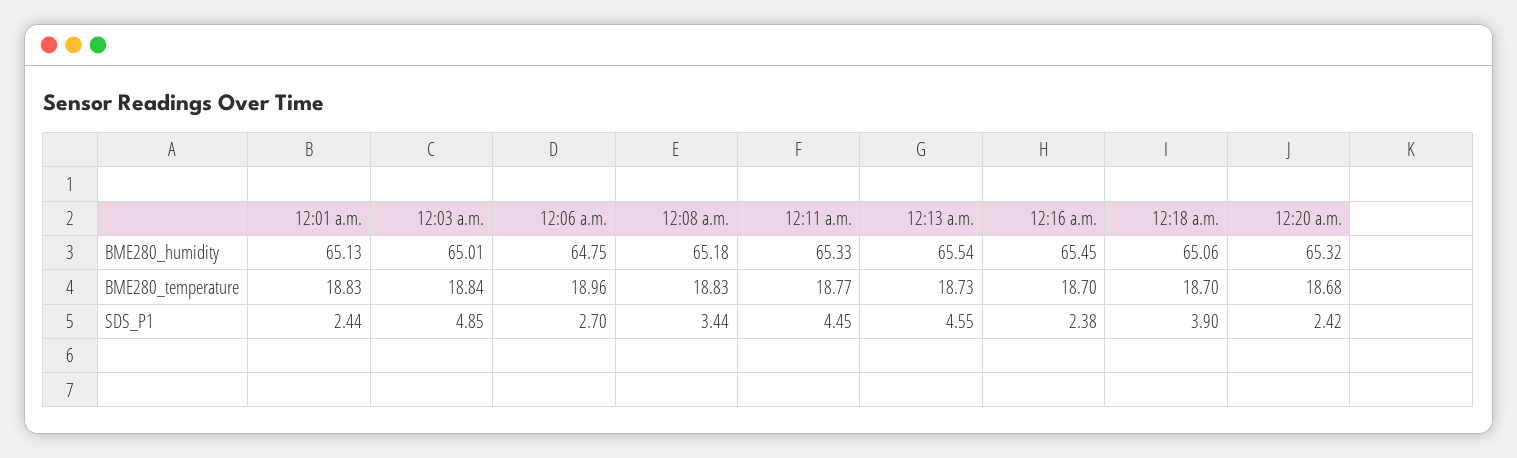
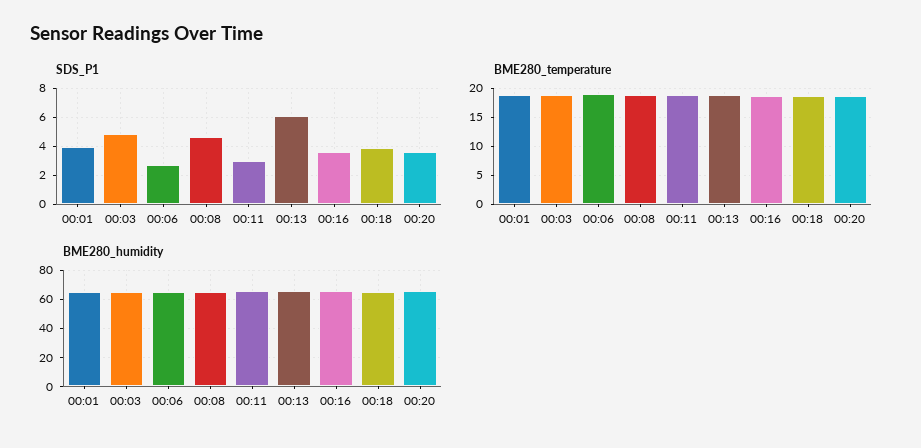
  {
    "BME280_humidity": {
      "12:01 a.m.": 65.13,
      "12:03 a.m.": 65.01,
      "12:06 a.m.": 64.75,
      "12:08 a.m.": 65.18,
      "12:11 a.m.": 65.33,
      "12:13 a.m.": 65.54,
      "12:16 a.m.": 65.45,
      "12:18 a.m.": 65.06,
      "12:20 a.m.": 65.32
    },
    "BME280_temperature": {
      "12:01 a.m.": 18.83,
      "12:03 a.m.": 18.84,
      "12:06 a.m.": 18.96,
      "12:08 a.m.": 18.83,
      "12:11 a.m.": 18.77,
      "12:13 a.m.": 18.73,
      "12:16 a.m.": 18.7,
      "12:18 a.m.": 18.7,
      "12:20 a.m.": 18.68
    },
    "SDS_P1": {
-     "12:01 a.m.": 2.44,
+     "12:01 a.m.": 4,
      "12:03 a.m.": 4.85,
      "12:06 a.m.": 2.7,
-     "12:08 a.m.": 3.44,
+     "12:08 a.m.": 4.5,
-     "12:11 a.m.": 4.45,
+     "12:11 a.m.": 3,
-     "12:13 a.m.": 4.55,
+     "12:13 a.m.": 6,
-     "12:16 a.m.": 2.38,
+     "12:16 a.m.": 3.5,
      "12:18 a.m.": 3.9,
-     "12:20 a.m.": 2.42
+     "12:20 a.m.": 3.5
    }
  }

